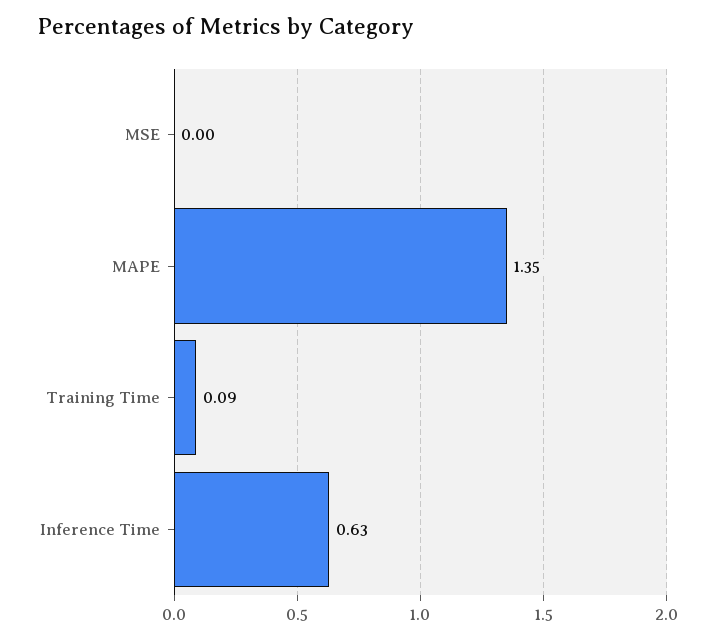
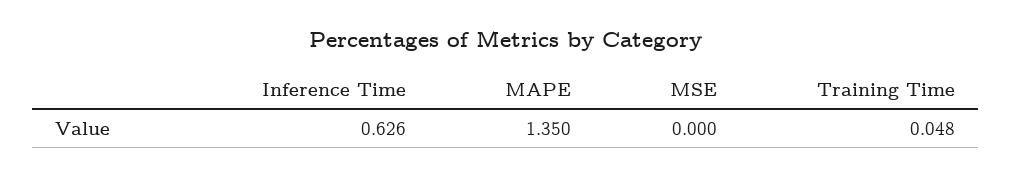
  {
    "MSE": 0,
    "MAPE": 1.35,
-   "Training Time": 0.09,
+   "Training Time": 0.048,
    "Inference Time": 0.626
  }

